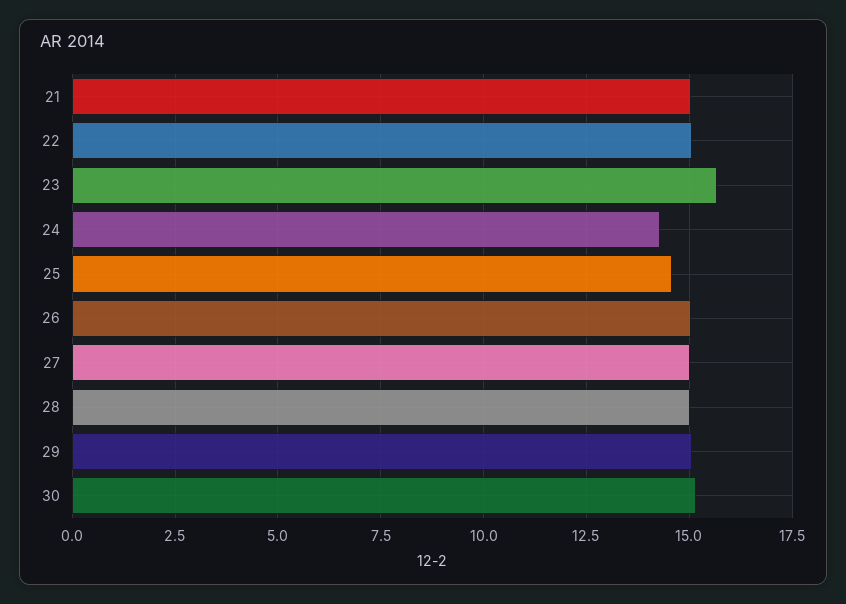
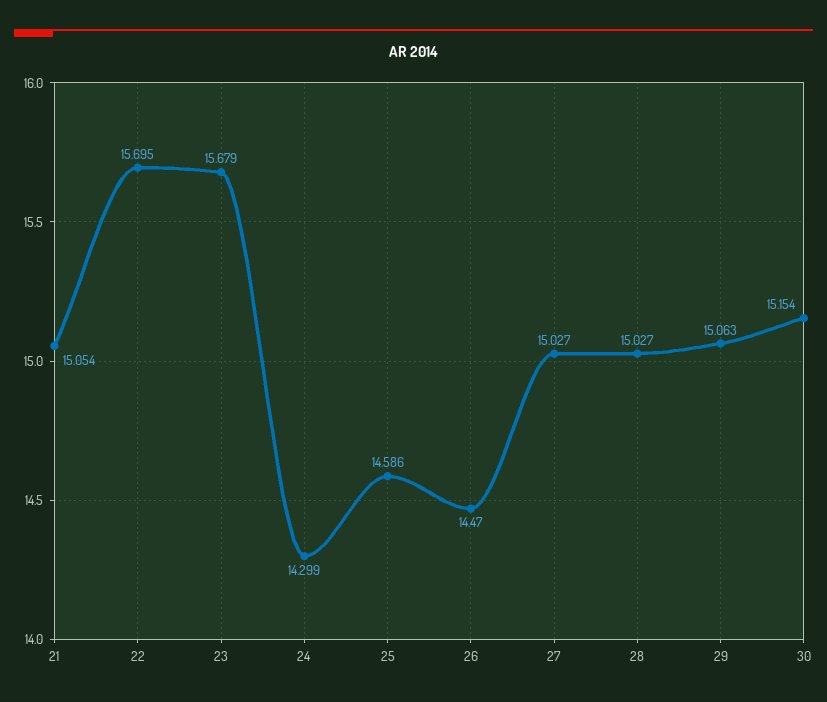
  {
    "21": 15.054,
-   "22": 15,
+   "22": 15.695,
    "23": 15.679,
    "24": 14.299,
    "25": 14.586,
-   "26": 15,
+   "26": 14.47,
    "27": 15.027,
    "28": 15.027,
    "29": 15.063,
    "30": 15.154
  }

